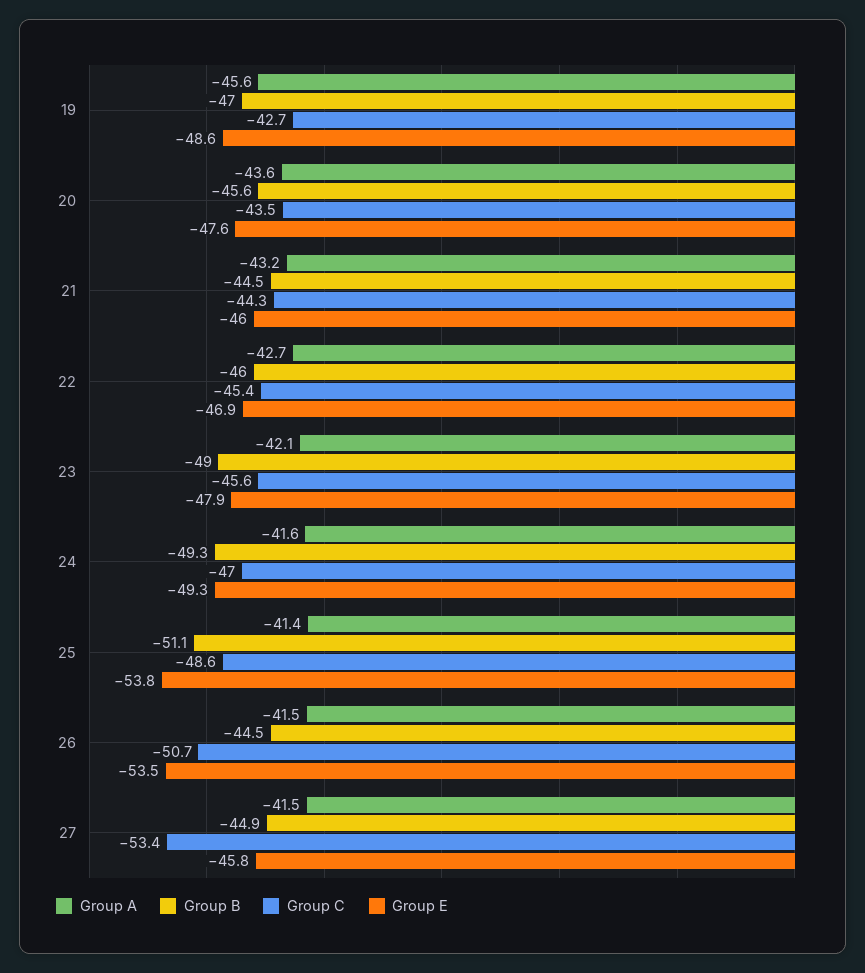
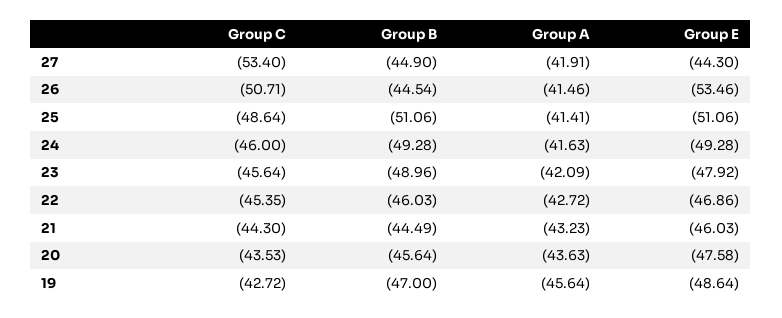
  {
    "Group A": {
      "19": -45.64,
      "20": -43.63,
      "21": -43.23,
      "22": -42.72,
      "23": -42.09,
      "24": -41.63,
      "25": -41.41,
      "26": -41.46,
-     "27": -41.5
+     "27": -41.91
    },
    "Group B": {
      "19": -47,
      "20": -45.64,
      "21": -44.49,
      "22": -46.03,
      "23": -48.96,
      "24": -49.28,
      "25": -51.06,
      "26": -44.54,
      "27": -44.9
    },
    "Group C": {
      "19": -42.72,
      "20": -43.53,
      "21": -44.3,
      "22": -45.35,
      "23": -45.64,
-     "24": -47,
+     "24": -46,
      "25": -48.64,
      "26": -50.71,
      "27": -53.4
    },
    "Group E": {
      "19": -48.64,
      "20": -47.58,
      "21": -46.03,
      "22": -46.86,
      "23": -47.92,
      "24": -49.28,
-     "25": -53.8,
+     "25": -51.06,
      "26": -53.46,
-     "27": -45.8
+     "27": -44.3
    }
  }

